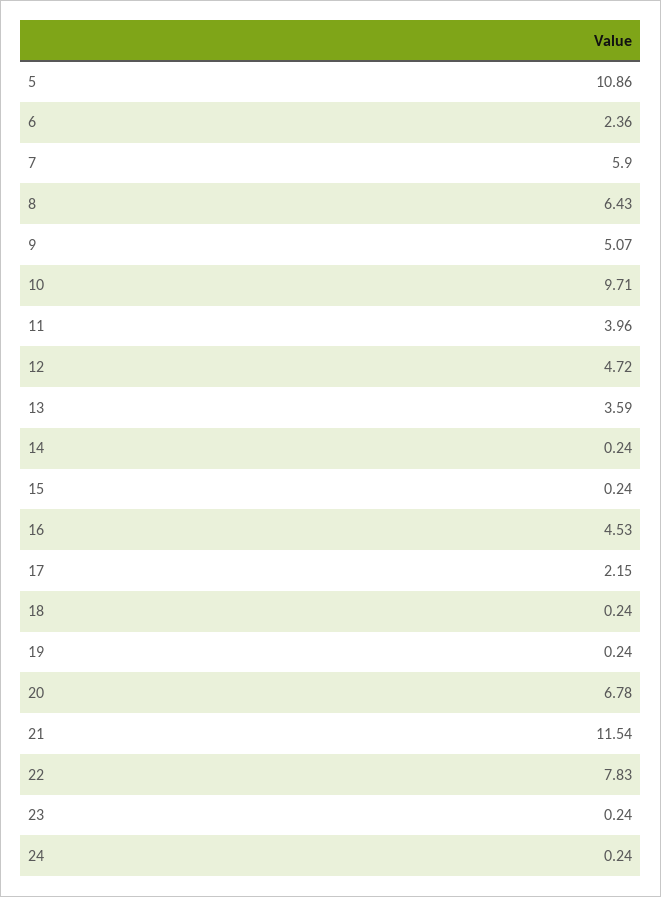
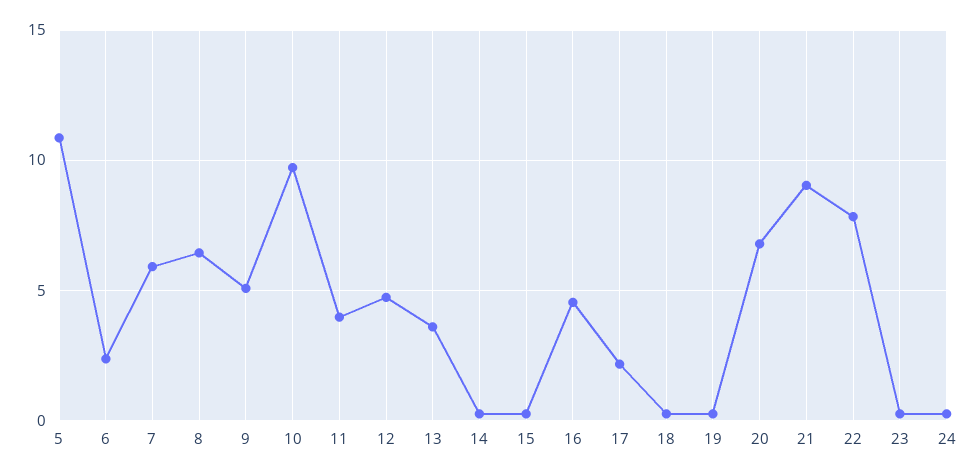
  {
    "5": 10.86,
    "6": 2.36,
    "7": 5.9,
    "8": 6.43,
    "9": 5.07,
    "10": 9.71,
    "11": 3.96,
    "12": 4.72,
    "13": 3.59,
    "14": 0.24,
    "15": 0.24,
    "16": 4.53,
    "17": 2.15,
    "18": 0.24,
    "19": 0.24,
    "20": 6.78,
-   "21": 11.54,
+   "21": 9,
    "22": 7.83,
    "23": 0.24,
    "24": 0.24
  }

